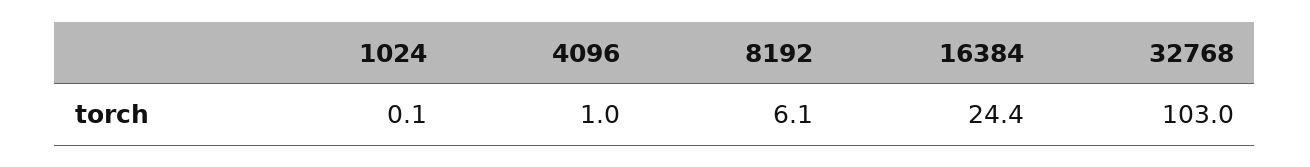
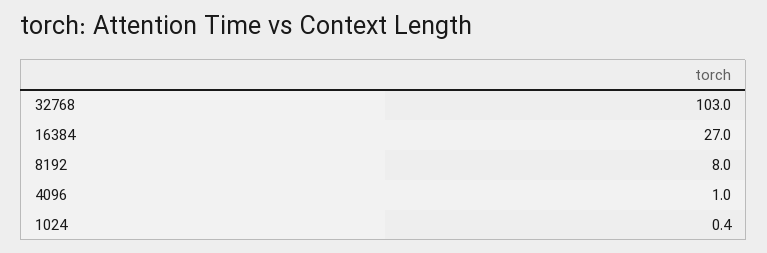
  {
-   "1024": 0.1,
+   "1024": 0.4,
    "4096": 1,
-   "8192": 6.1,
+   "8192": 8,
-   "16384": 24.4,
+   "16384": 27,
    "32768": 103
  }

